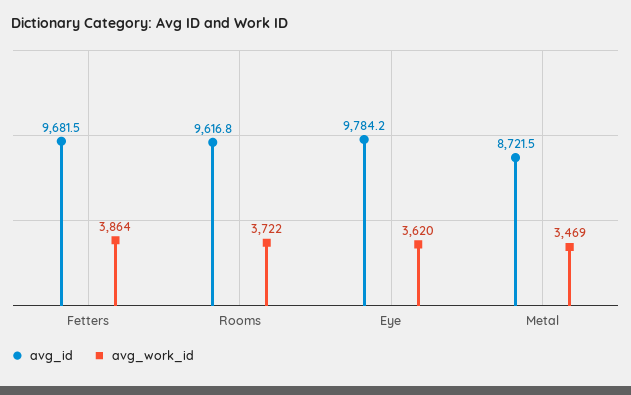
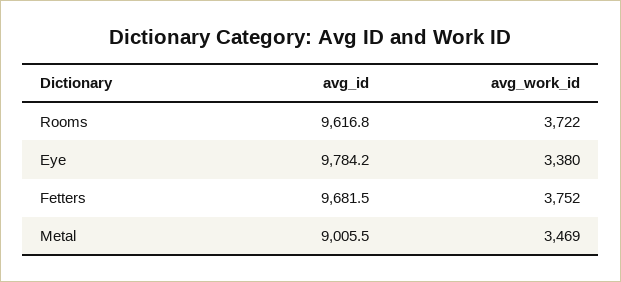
  {
    "avg_id": {
      "Fetters": 9681.5,
      "Rooms": 9616.8,
      "Eye": 9784.2,
-     "Metal": 8721.5
+     "Metal": 9005.5
    },
    "avg_work_id": {
-     "Fetters": 3864,
+     "Fetters": 3752,
      "Rooms": 3722,
-     "Eye": 3620,
+     "Eye": 3380,
      "Metal": 3469
    }
  }

